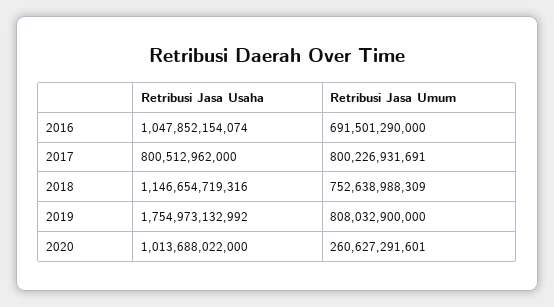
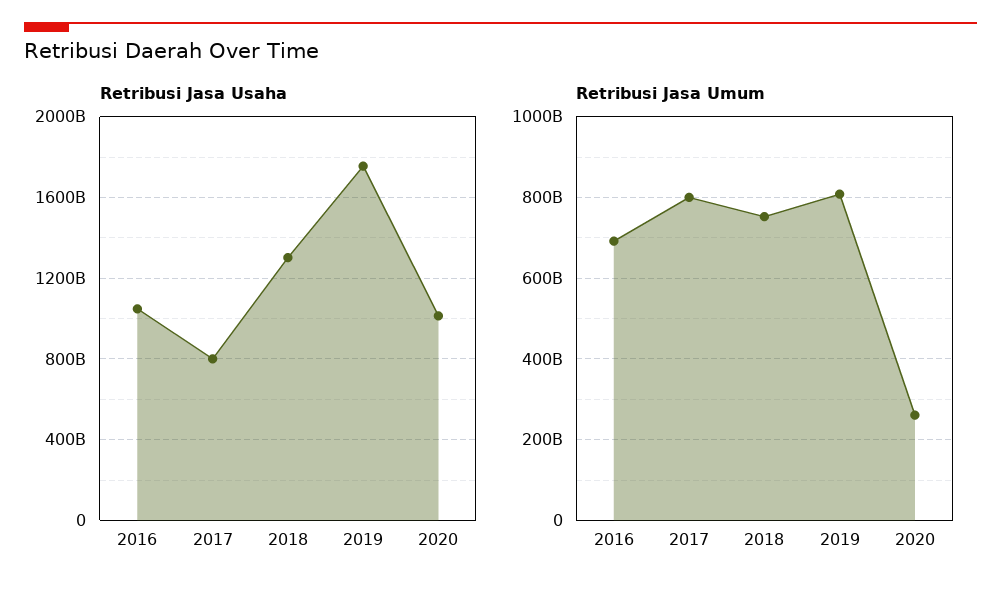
  {
    "Retribusi Jasa Usaha": {
      "2016": 1047852154074,
      "2017": 800512962000,
-     "2018": 1146654719316,
+     "2018": 1300000000000,
      "2019": 1754973132992,
      "2020": 1013688022000
    },
    "Retribusi Jasa Umum": {
      "2016": 691501290000,
      "2017": 800226931691,
      "2018": 752638988309,
      "2019": 808032900000,
      "2020": 260627291601
    }
  }

